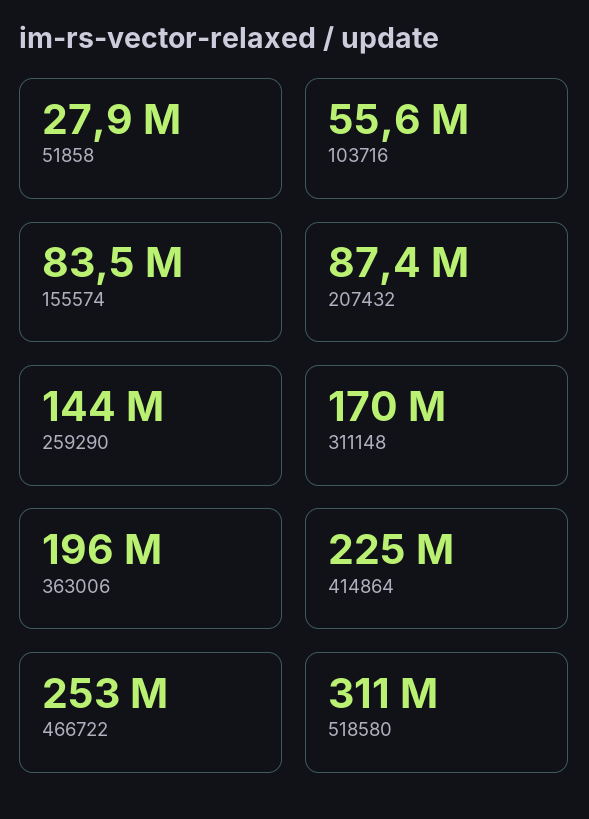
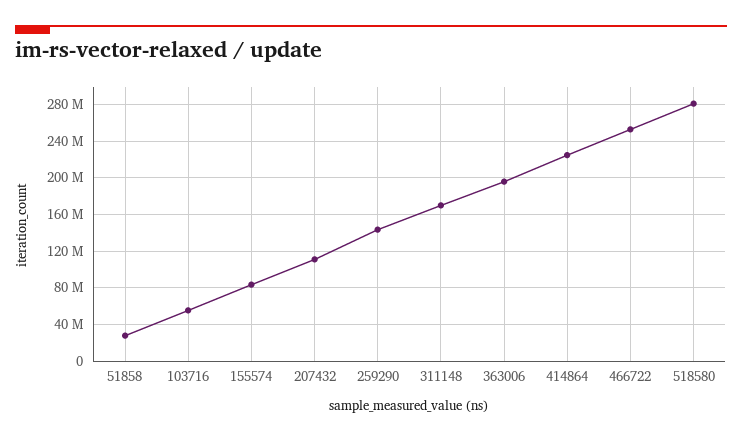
  {
    "51858": 27900000,
    "103716": 55600000,
    "155574": 83500000,
-   "207432": 87400000,
+   "207432": 110000000,
    "259290": 144000000,
    "311148": 170000000,
    "363006": 196000000,
    "414864": 225000000,
    "466722": 253000000,
-   "518580": 311000000
+   "518580": 280000000
  }

